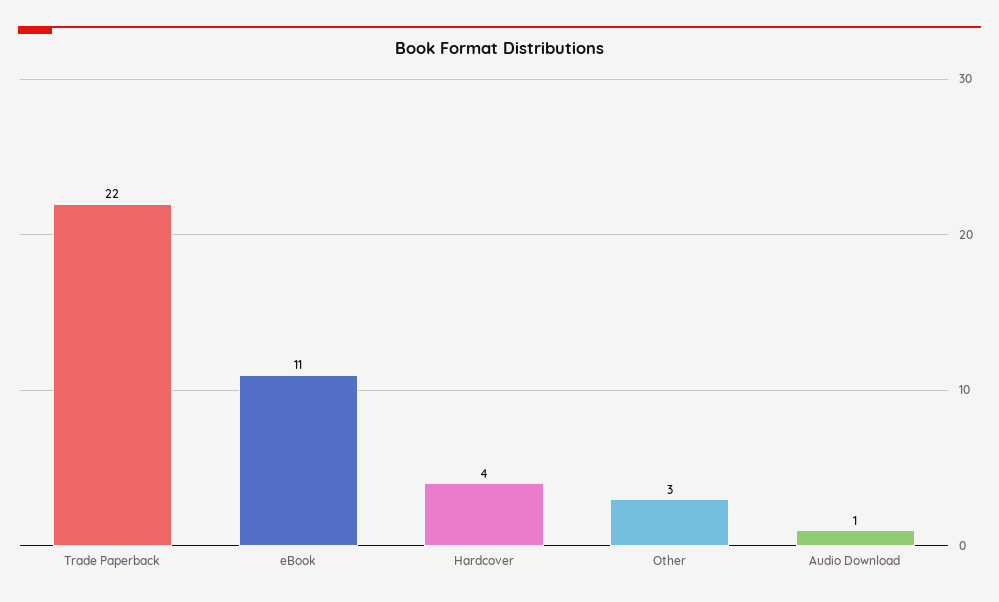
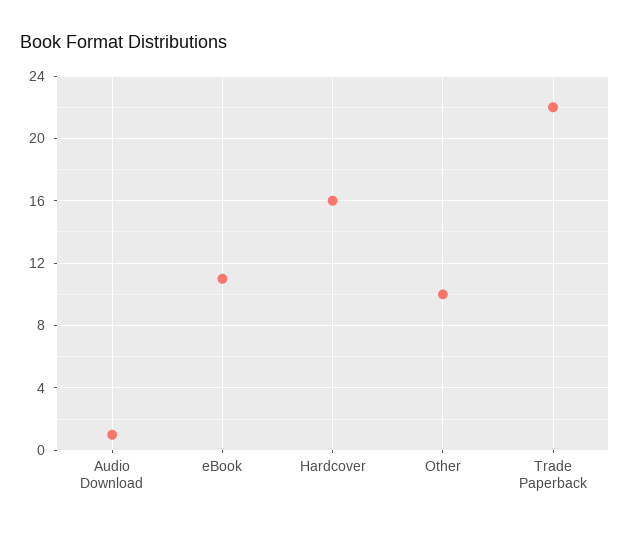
  {
    "Trade Paperback": 22,
    "eBook": 11,
-   "Hardcover": 4,
+   "Hardcover": 16,
-   "Other": 3,
+   "Other": 10,
    "Audio Download": 1
  }

